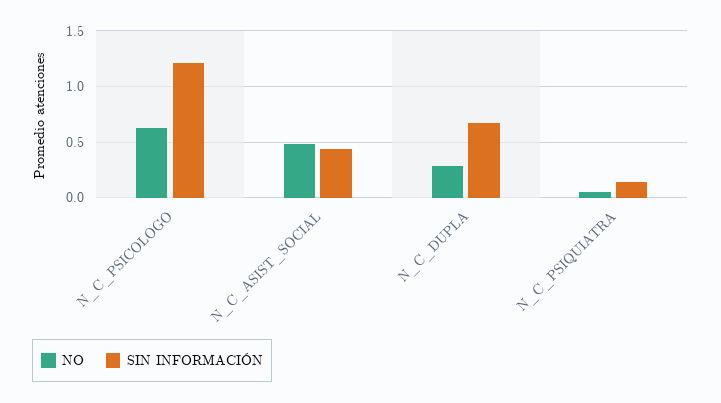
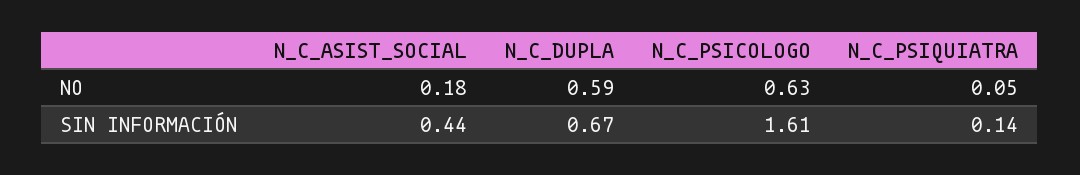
  {
    "NO": {
      "N_C_PSICOLOGO": 0.63,
-     "N_C_ASIST_SOCIAL": 0.5,
+     "N_C_ASIST_SOCIAL": 0.18,
-     "N_C_DUPLA": 0.3,
+     "N_C_DUPLA": 0.59,
      "N_C_PSIQUIATRA": 0.05
    },
    "SIN INFORMACIÓN": {
-     "N_C_PSICOLOGO": 1.2,
+     "N_C_PSICOLOGO": 1.61,
      "N_C_ASIST_SOCIAL": 0.44,
      "N_C_DUPLA": 0.67,
      "N_C_PSIQUIATRA": 0.14
    }
  }

